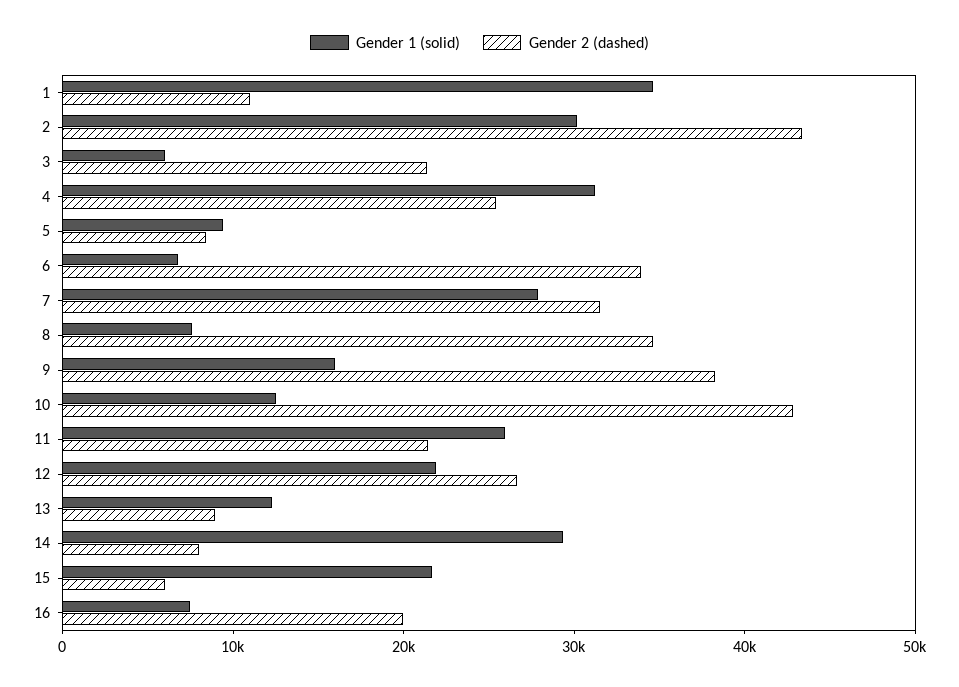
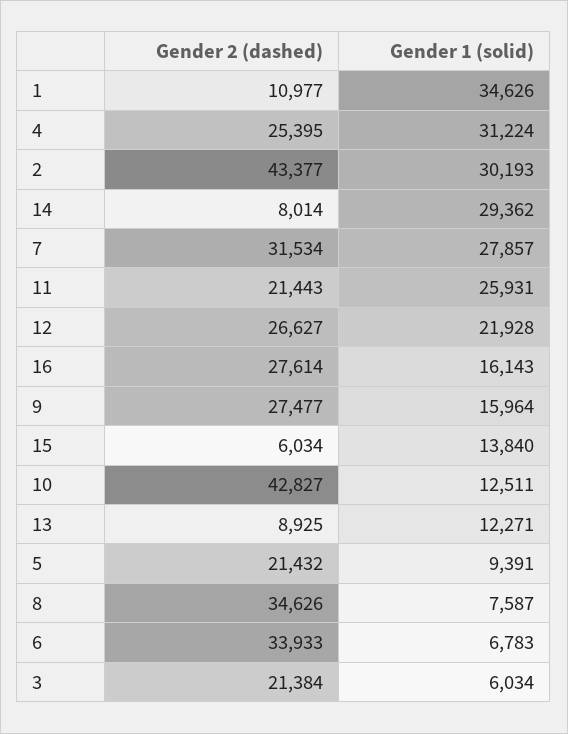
  {
    "Gender 1 (solid)": {
      "1": 34626,
      "2": 30193,
      "3": 6034,
      "4": 31224,
      "5": 9391,
      "6": 6783,
      "7": 27857,
      "8": 7587,
      "9": 15964,
      "10": 12511,
      "11": 25931,
      "12": 21928,
      "13": 12271,
      "14": 29362,
-     "15": 22000,
+     "15": 13840,
-     "16": 8000
+     "16": 16143
    },
    "Gender 2 (dashed)": {
      "1": 10977,
      "2": 43377,
      "3": 21384,
      "4": 25395,
-     "5": 8000,
+     "5": 21432,
      "6": 33933,
      "7": 31534,
      "8": 34626,
-     "9": 38000,
+     "9": 27477,
      "10": 42827,
      "11": 21443,
      "12": 26627,
      "13": 8925,
      "14": 8014,
      "15": 6034,
-     "16": 20000
+     "16": 27614
    }
  }

